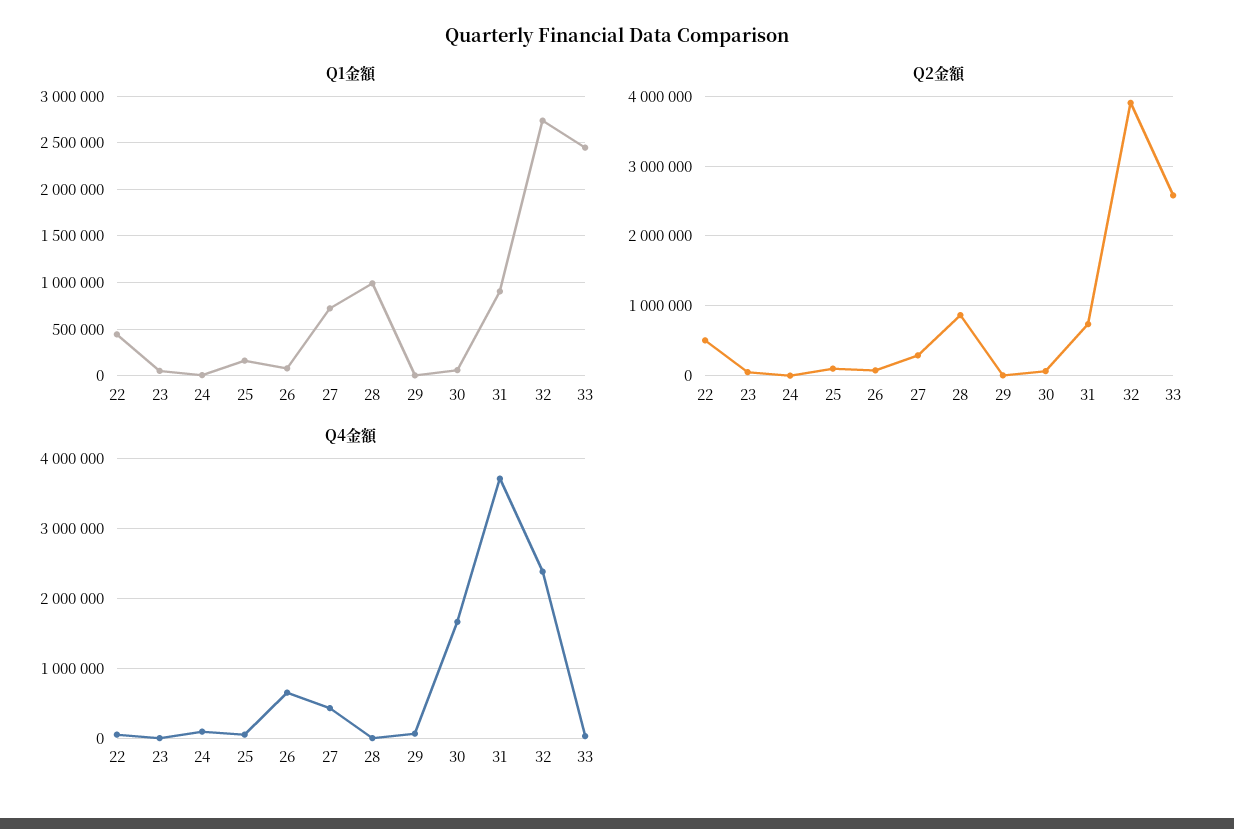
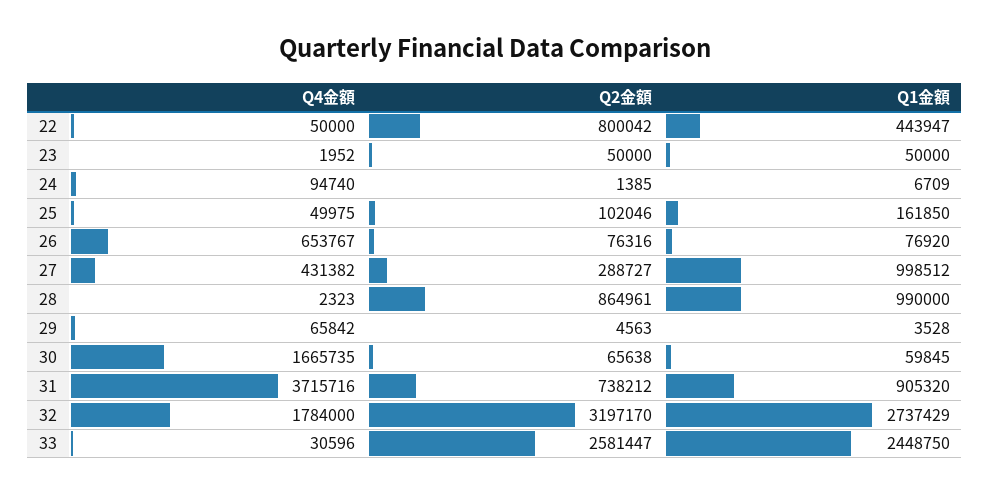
  {
    "Q1金額": {
      "22": 443947,
      "23": 50000,
      "24": 6709,
      "25": 161850,
      "26": 76920,
-     "27": 700000,
+     "27": 998512,
      "28": 990000,
      "29": 3528,
      "30": 59845,
      "31": 905320,
      "32": 2737429,
      "33": 2448750
    },
    "Q2金額": {
-     "22": 500000,
+     "22": 800042,
      "23": 50000,
      "24": 1385,
      "25": 102046,
      "26": 76316,
      "27": 288727,
      "28": 864961,
      "29": 4563,
      "30": 65638,
      "31": 738212,
-     "32": 3900000,
+     "32": 3197170,
      "33": 2581447
    },
    "Q4金額": {
      "22": 50000,
      "23": 1952,
      "24": 94740,
      "25": 49975,
      "26": 653767,
      "27": 431382,
      "28": 2323,
      "29": 65842,
      "30": 1665735,
      "31": 3715716,
-     "32": 2400000,
+     "32": 1784000,
      "33": 30596
    }
  }

